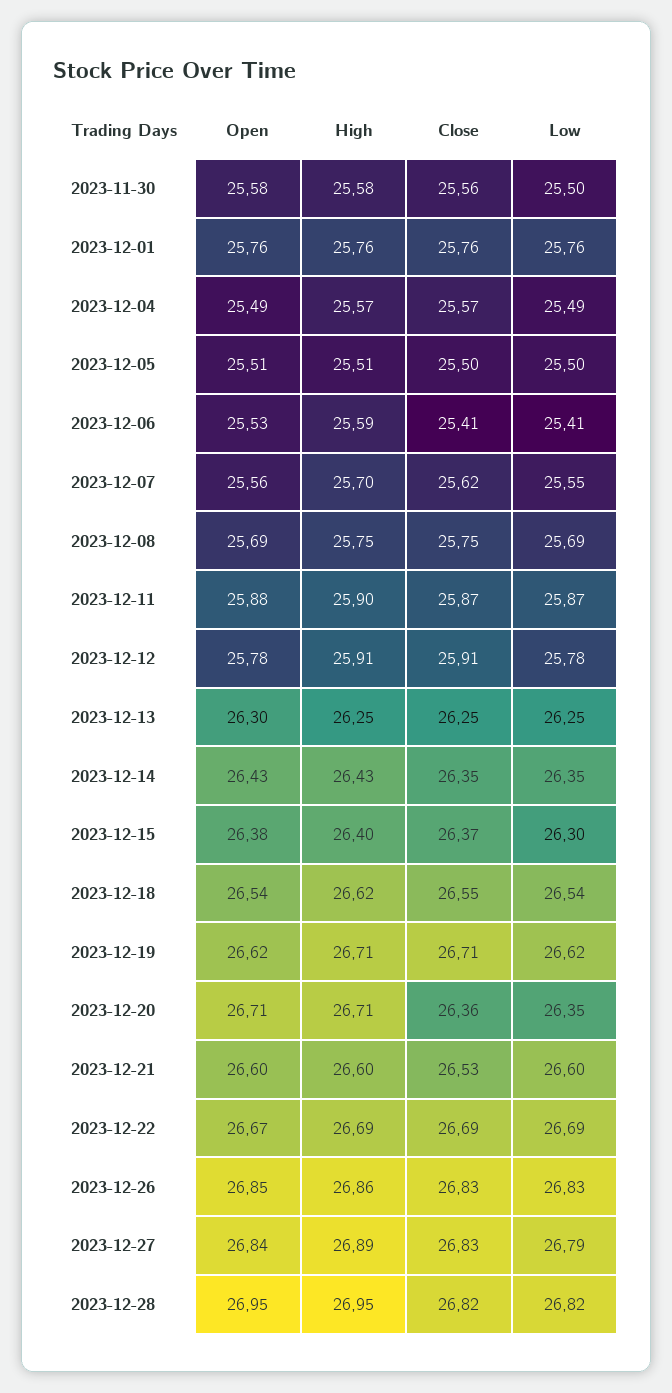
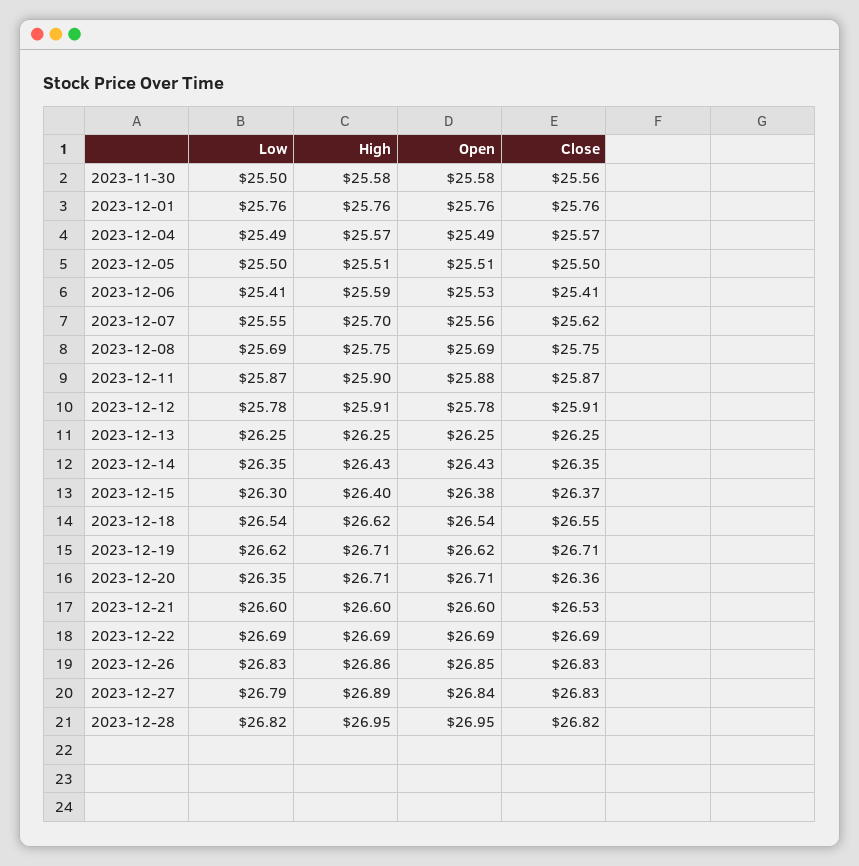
  {
    "Open": {
      "2023-11-30": 25.58,
      "2023-12-01": 25.76,
      "2023-12-04": 25.49,
      "2023-12-05": 25.51,
      "2023-12-06": 25.53,
      "2023-12-07": 25.56,
      "2023-12-08": 25.69,
      "2023-12-11": 25.88,
      "2023-12-12": 25.78,
-     "2023-12-13": 26.3,
+     "2023-12-13": 26.25,
      "2023-12-14": 26.43,
      "2023-12-15": 26.38,
      "2023-12-18": 26.54,
      "2023-12-19": 26.62,
      "2023-12-20": 26.71,
      "2023-12-21": 26.6,
-     "2023-12-22": 26.67,
+     "2023-12-22": 26.69,
      "2023-12-26": 26.85,
      "2023-12-27": 26.84,
      "2023-12-28": 26.95
    },
    "High": {
      "2023-11-30": 25.58,
      "2023-12-01": 25.76,
      "2023-12-04": 25.57,
      "2023-12-05": 25.51,
      "2023-12-06": 25.59,
      "2023-12-07": 25.7,
      "2023-12-08": 25.75,
      "2023-12-11": 25.9,
      "2023-12-12": 25.91,
      "2023-12-13": 26.25,
      "2023-12-14": 26.43,
      "2023-12-15": 26.4,
      "2023-12-18": 26.62,
      "2023-12-19": 26.71,
      "2023-12-20": 26.71,
      "2023-12-21": 26.6,
      "2023-12-22": 26.69,
      "2023-12-26": 26.86,
      "2023-12-27": 26.89,
      "2023-12-28": 26.95
    },
    "Close": {
      "2023-11-30": 25.56,
      "2023-12-01": 25.76,
      "2023-12-04": 25.57,
      "2023-12-05": 25.5,
      "2023-12-06": 25.41,
      "2023-12-07": 25.62,
      "2023-12-08": 25.75,
      "2023-12-11": 25.87,
      "2023-12-12": 25.91,
      "2023-12-13": 26.25,
      "2023-12-14": 26.35,
      "2023-12-15": 26.37,
      "2023-12-18": 26.55,
      "2023-12-19": 26.71,
      "2023-12-20": 26.36,
      "2023-12-21": 26.53,
      "2023-12-22": 26.69,
      "2023-12-26": 26.83,
      "2023-12-27": 26.83,
      "2023-12-28": 26.82
    },
    "Low": {
      "2023-11-30": 25.5,
      "2023-12-01": 25.76,
      "2023-12-04": 25.49,
      "2023-12-05": 25.5,
      "2023-12-06": 25.41,
      "2023-12-07": 25.55,
      "2023-12-08": 25.69,
      "2023-12-11": 25.87,
      "2023-12-12": 25.78,
      "2023-12-13": 26.25,
      "2023-12-14": 26.35,
      "2023-12-15": 26.3,
      "2023-12-18": 26.54,
      "2023-12-19": 26.62,
      "2023-12-20": 26.35,
      "2023-12-21": 26.6,
      "2023-12-22": 26.69,
      "2023-12-26": 26.83,
      "2023-12-27": 26.79,
      "2023-12-28": 26.82
    }
  }

